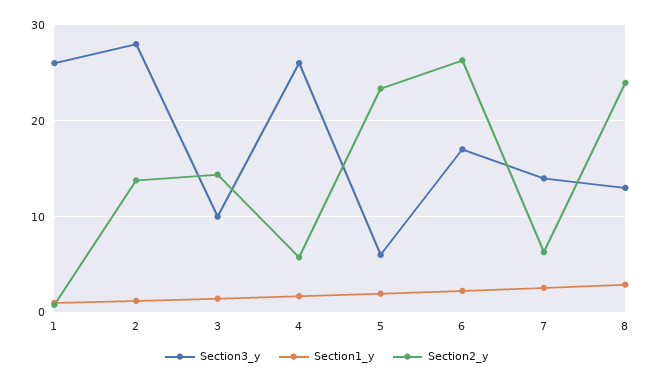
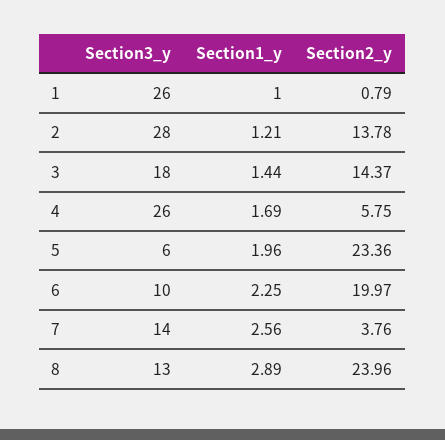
  {
    "Section3_y": {
      "1": 26,
      "2": 28,
-     "3": 10,
+     "3": 18,
      "4": 26,
      "5": 6,
-     "6": 17,
+     "6": 10,
      "7": 14,
      "8": 13
    },
    "Section1_y": {
      "1": 1,
      "2": 1.21,
      "3": 1.44,
      "4": 1.69,
      "5": 1.96,
      "6": 2.25,
      "7": 2.56,
      "8": 2.89
    },
    "Section2_y": {
      "1": 0.79,
      "2": 13.78,
      "3": 14.37,
      "4": 5.75,
      "5": 23.36,
-     "6": 26,
+     "6": 19.97,
-     "7": 6,
+     "7": 3.76,
      "8": 23.96
    }
  }

